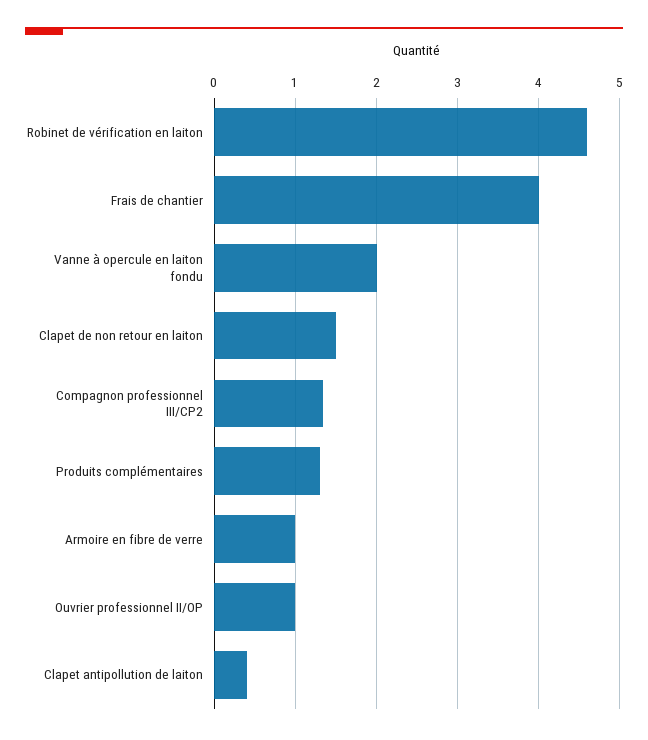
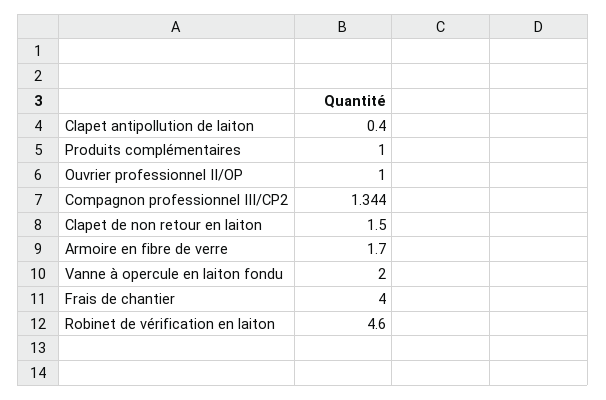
  {
    "Robinet de vérification en laiton": 4.6,
    "Frais de chantier": 4,
    "Vanne à opercule en laiton fondu": 2,
    "Clapet de non retour en laiton": 1.5,
    "Compagnon professionnel III/CP2": 1.344,
-   "Produits complémentaires": 1.3,
+   "Produits complémentaires": 1,
-   "Armoire en fibre de verre": 1,
+   "Armoire en fibre de verre": 1.7,
    "Ouvrier professionnel II/OP": 1,
    "Clapet antipollution de laiton": 0.4
  }

